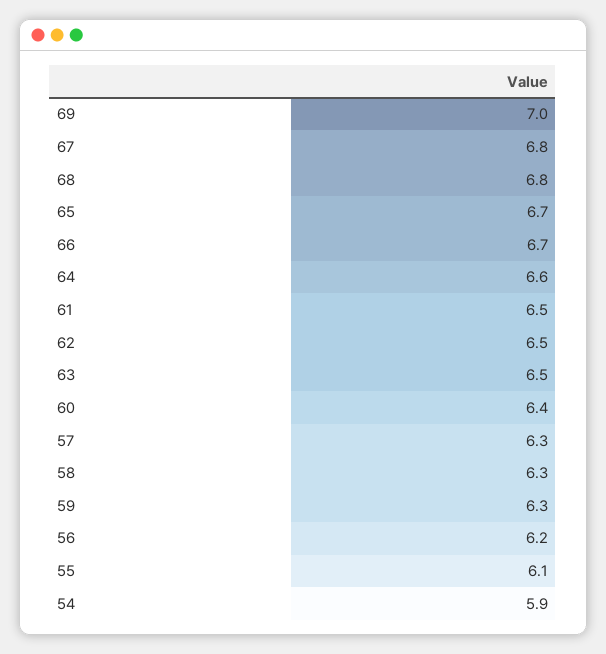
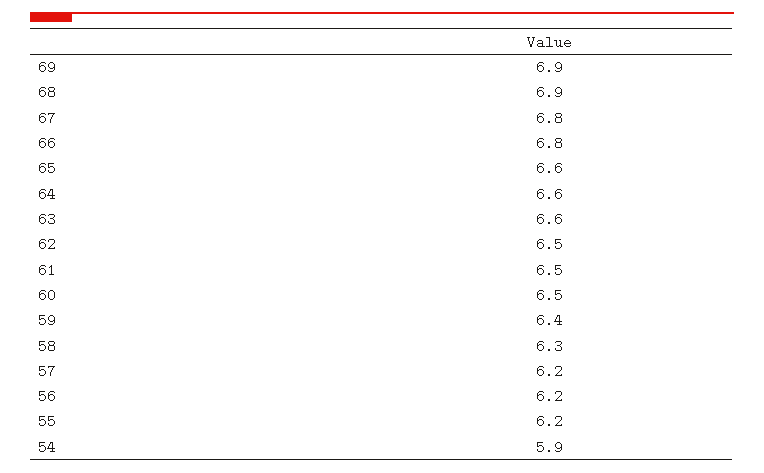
  {
-   "69": 7,
+   "69": 6.9,
    "67": 6.8,
-   "68": 6.8,
+   "68": 6.9,
-   "65": 6.7,
+   "65": 6.6,
-   "66": 6.7,
+   "66": 6.8,
    "64": 6.6,
    "61": 6.5,
    "62": 6.5,
-   "63": 6.5,
+   "63": 6.6,
-   "60": 6.4,
+   "60": 6.5,
-   "57": 6.3,
+   "57": 6.2,
    "58": 6.3,
-   "59": 6.3,
+   "59": 6.4,
    "56": 6.2,
-   "55": 6.1,
+   "55": 6.2,
    "54": 5.9
  }

